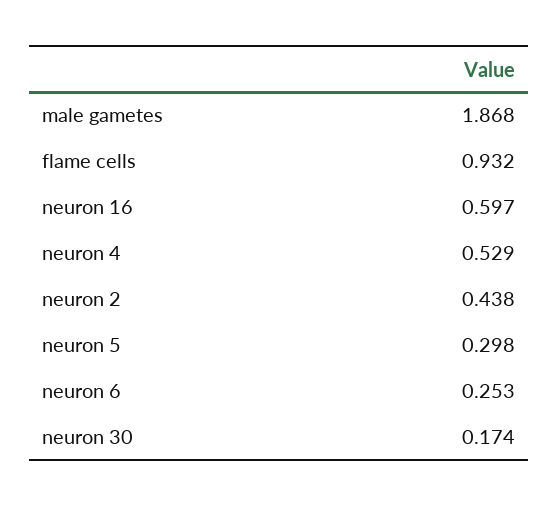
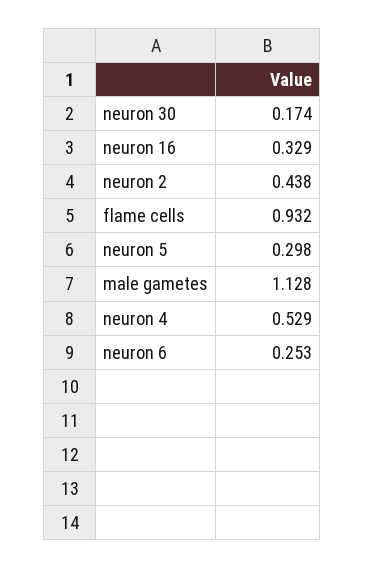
  {
-   "male gametes": 1.868,
+   "male gametes": 1.128,
    "flame cells": 0.932,
-   "neuron 16": 0.597,
+   "neuron 16": 0.329,
    "neuron 4": 0.529,
    "neuron 2": 0.438,
    "neuron 5": 0.298,
    "neuron 6": 0.253,
    "neuron 30": 0.174
  }

